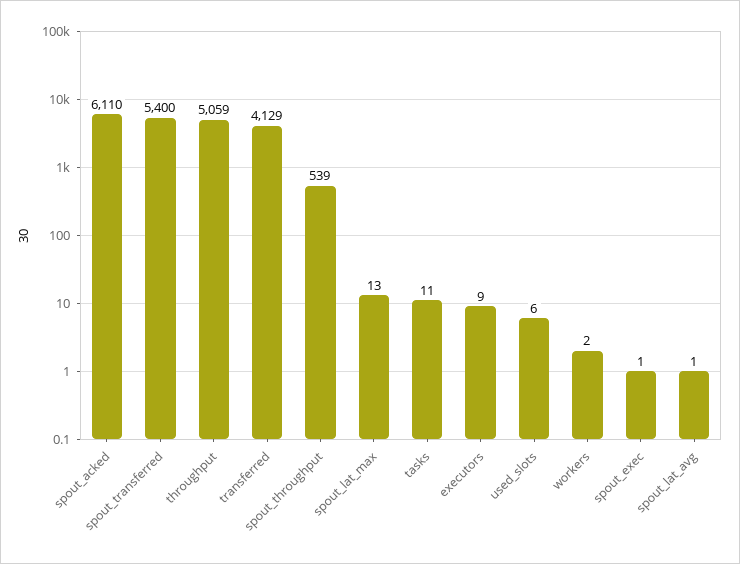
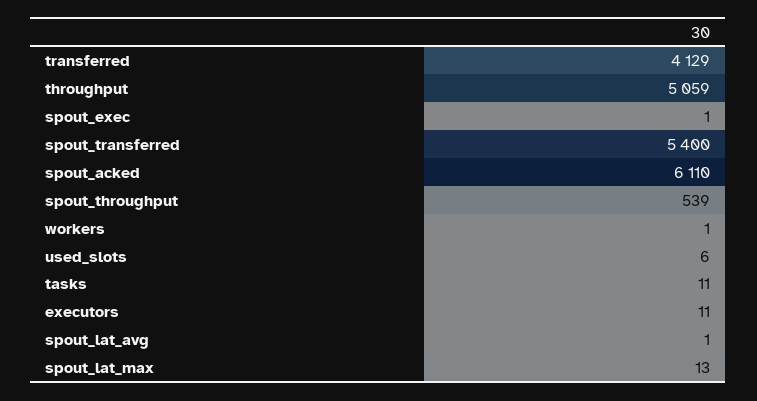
  {
    "spout_acked": 6110,
    "spout_transferred": 5400,
    "throughput": 5059,
    "transferred": 4129,
    "spout_throughput": 539,
    "spout_lat_max": 13,
    "tasks": 11,
-   "executors": 9,
+   "executors": 11,
    "used_slots": 6,
-   "workers": 2,
+   "workers": 1,
    "spout_exec": 1,
    "spout_lat_avg": 1
  }

